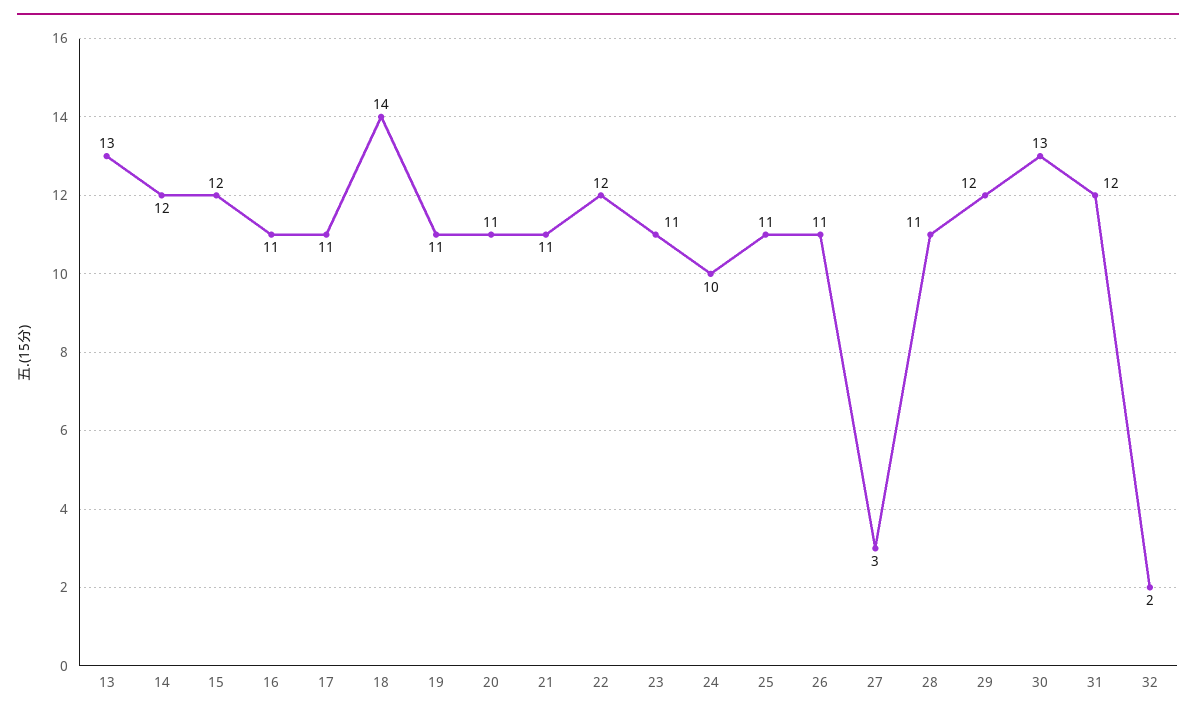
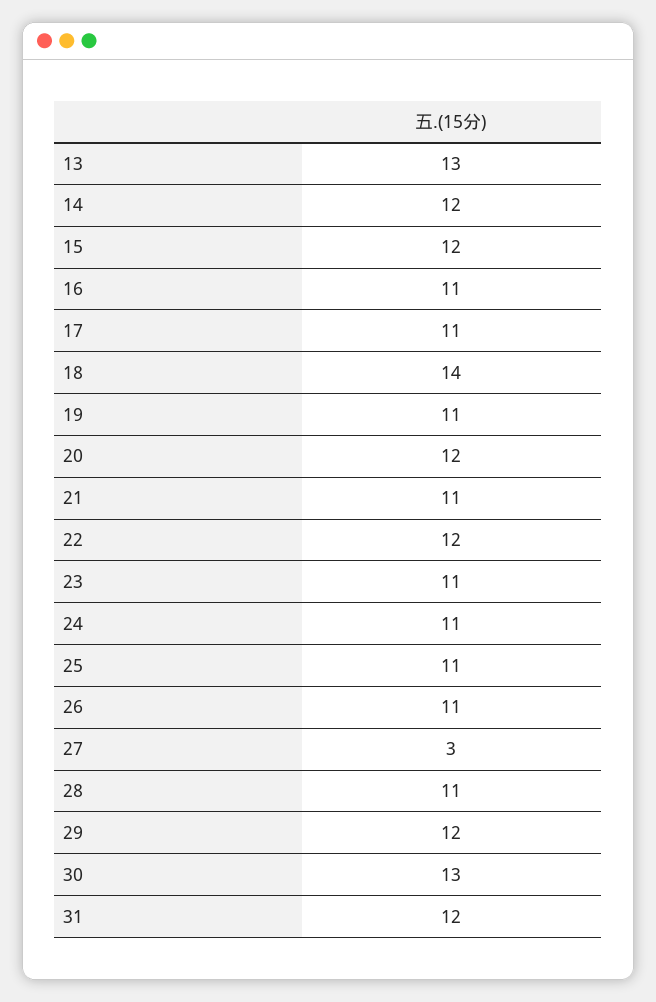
  {
    "13": 13,
    "14": 12,
    "15": 12,
    "16": 11,
    "17": 11,
    "18": 14,
    "19": 11,
-   "20": 11,
+   "20": 12,
    "21": 11,
    "22": 12,
    "23": 11,
-   "24": 10,
+   "24": 11,
    "25": 11,
    "26": 11,
    "27": 3,
    "28": 11,
    "29": 12,
    "30": 13,
-   "31": 12,
+   "31": 12
-   "32": 2
  }

